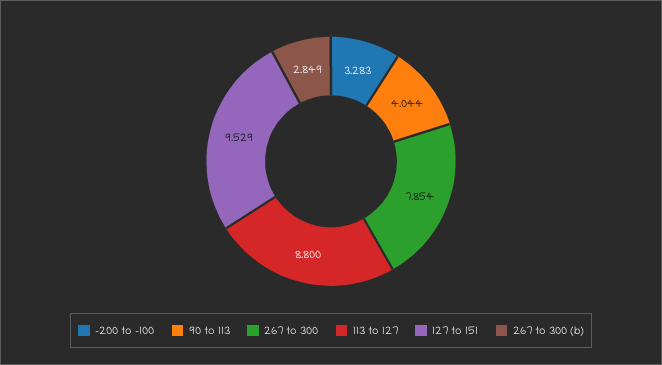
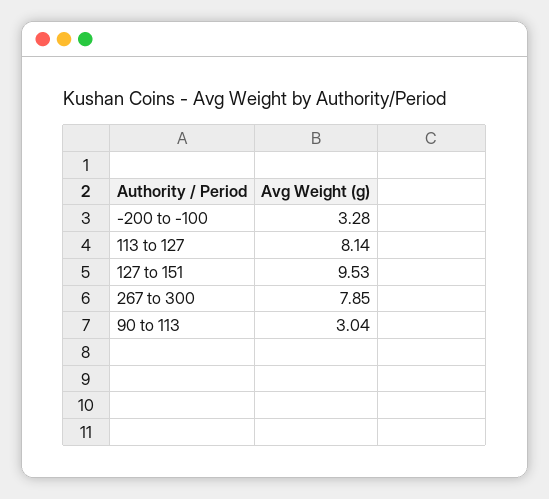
  {
    "-200 to -100": 3.283,
-   "90 to 113": 4.044,
+   "90 to 113": 3.04,
    "267 to 300": 7.854,
-   "113 to 127": 8.8,
+   "113 to 127": 8.14,
-   "127 to 151": 9.529,
+   "127 to 151": 9.529
-   "267 to 300 (b)": 2.849
  }

